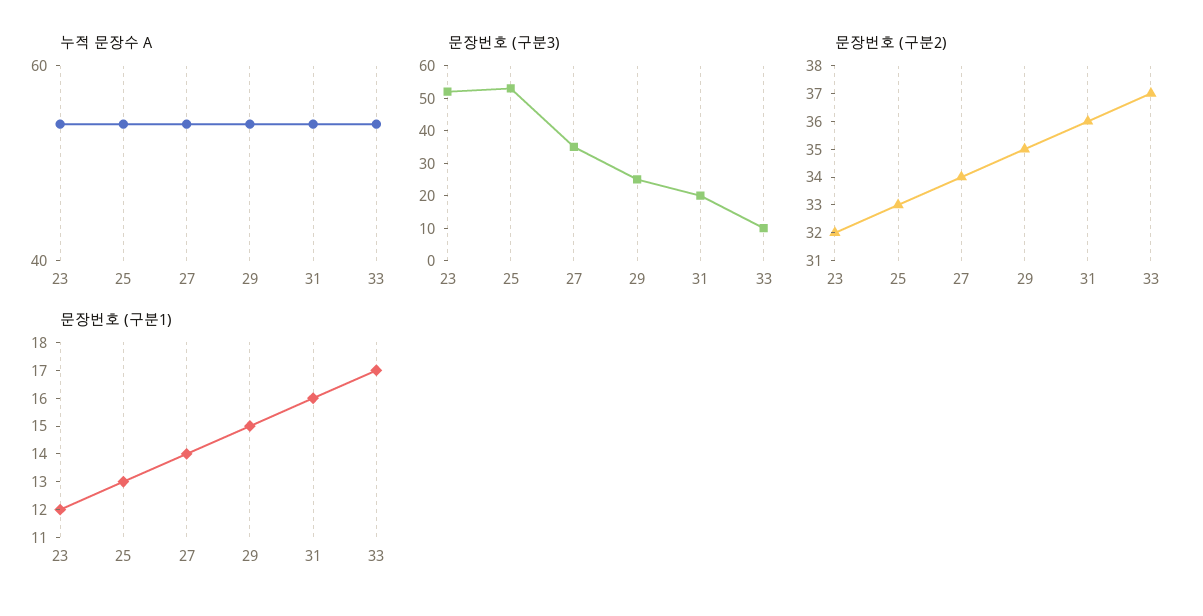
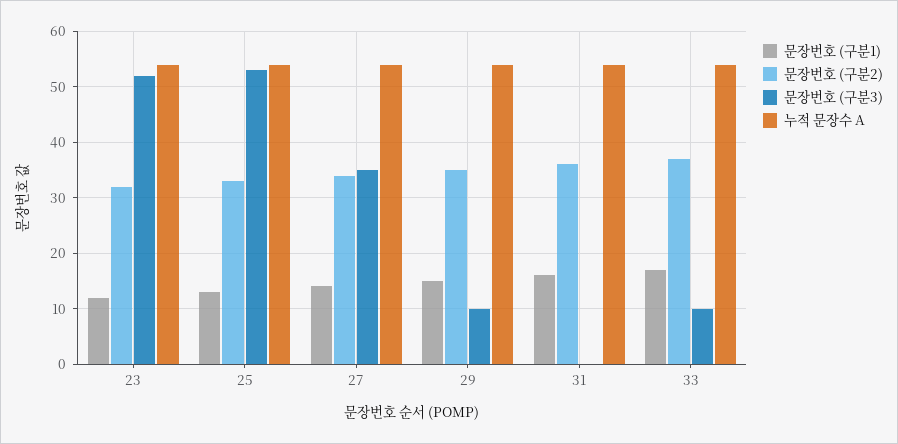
  {
    "누적 문장수 A": {
      "23": 55,
      "25": 55,
      "27": 55,
      "29": 55,
      "31": 55,
      "33": 55
    },
    "문장번호 (구분3)": {
      "23": 50,
      "25": 55,
      "27": 35,
-     "29": 25,
+     "29": 10,
-     "31": 20,
+     "31": 0,
      "33": 10
    },
    "문장번호 (구분2)": {
      "23": 32,
      "25": 33,
      "27": 34,
      "29": 35,
      "31": 36,
      "33": 37
    },
    "문장번호 (구분1)": {
      "23": 12,
      "25": 13,
      "27": 14,
      "29": 15,
      "31": 16,
      "33": 17
    }
  }

